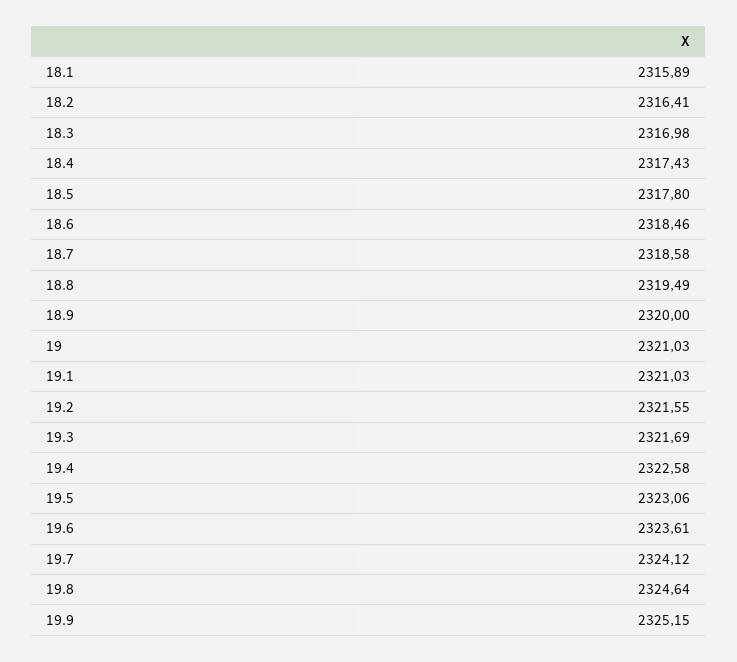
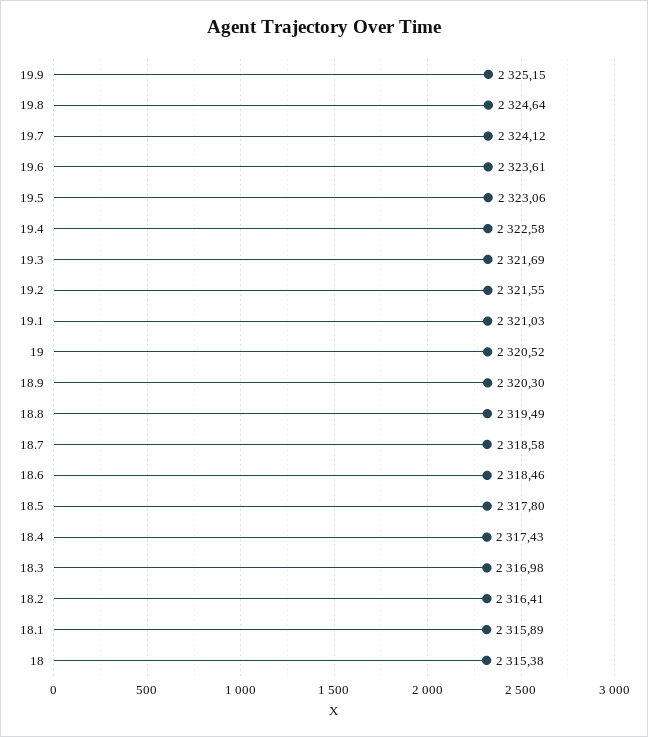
  {
    "18.1": 2315.89,
    "18.2": 2316.41,
    "18.3": 2316.98,
    "18.4": 2317.43,
    "18.5": 2317.8,
    "18.6": 2318.46,
    "18.7": 2318.58,
    "18.8": 2319.49,
-   "18.9": 2320,
+   "18.9": 2320.3,
-   "19": 2321.03,
+   "19": 2320.52,
    "19.1": 2321.03,
    "19.2": 2321.55,
    "19.3": 2321.69,
    "19.4": 2322.58,
    "19.5": 2323.06,
    "19.6": 2323.61,
    "19.7": 2324.12,
    "19.8": 2324.64,
-   "19.9": 2325.15
+   "19.9": 2325.15,
+   "18": 2315.38
  }

